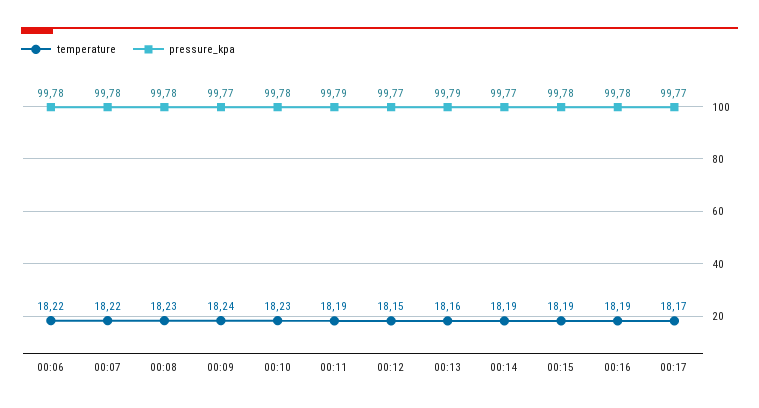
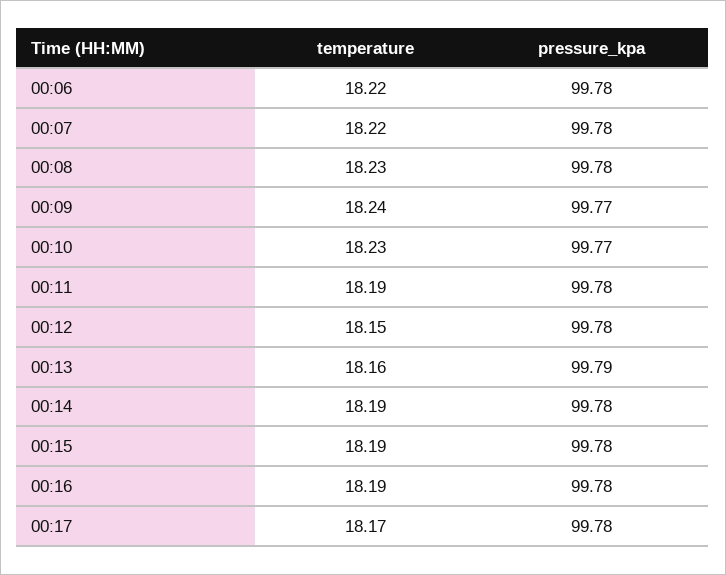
  {
    "temperature": {
      "00:06": 18.22,
      "00:07": 18.22,
      "00:08": 18.23,
      "00:09": 18.24,
      "00:10": 18.23,
      "00:11": 18.19,
      "00:12": 18.15,
      "00:13": 18.16,
      "00:14": 18.19,
      "00:15": 18.19,
      "00:16": 18.19,
      "00:17": 18.17
    },
    "pressure_kpa": {
      "00:06": 99.78,
      "00:07": 99.78,
      "00:08": 99.78,
      "00:09": 99.77,
-     "00:10": 99.78,
+     "00:10": 99.77,
-     "00:11": 99.79,
+     "00:11": 99.78,
-     "00:12": 99.77,
+     "00:12": 99.78,
      "00:13": 99.79,
-     "00:14": 99.77,
+     "00:14": 99.78,
      "00:15": 99.78,
      "00:16": 99.78,
-     "00:17": 99.77
+     "00:17": 99.78
    }
  }

